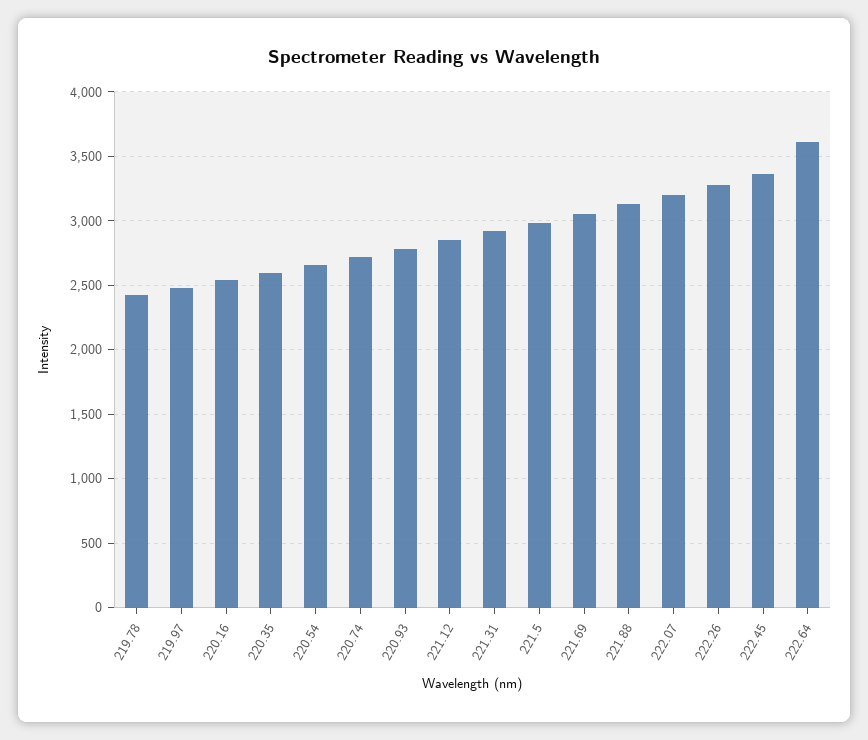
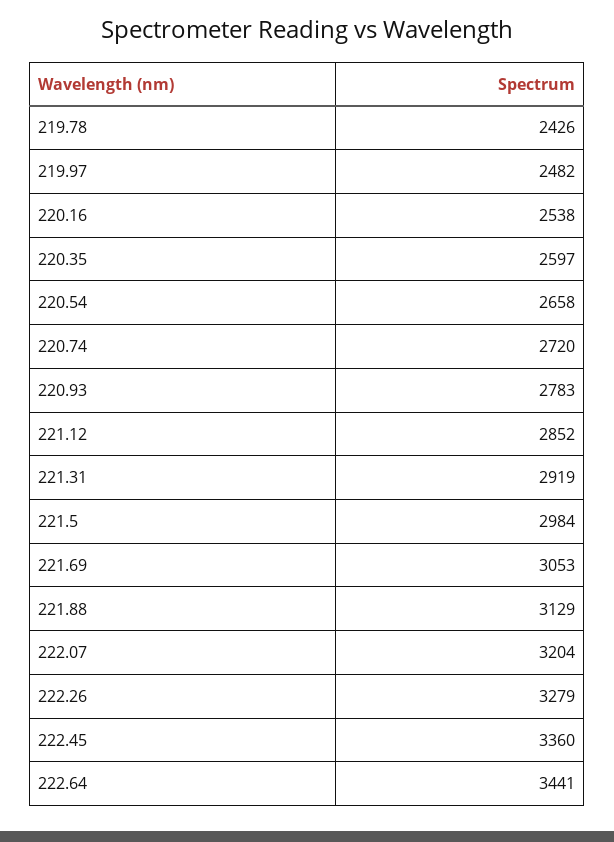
  {
    "219.78": 2426,
    "219.97": 2482,
    "220.16": 2538,
    "220.35": 2597,
    "220.54": 2658,
    "220.74": 2720,
    "220.93": 2783,
    "221.12": 2852,
    "221.31": 2919,
    "221.5": 2984,
    "221.69": 3053,
    "221.88": 3129,
    "222.07": 3204,
    "222.26": 3279,
    "222.45": 3360,
-   "222.64": 3600
+   "222.64": 3441
  }

